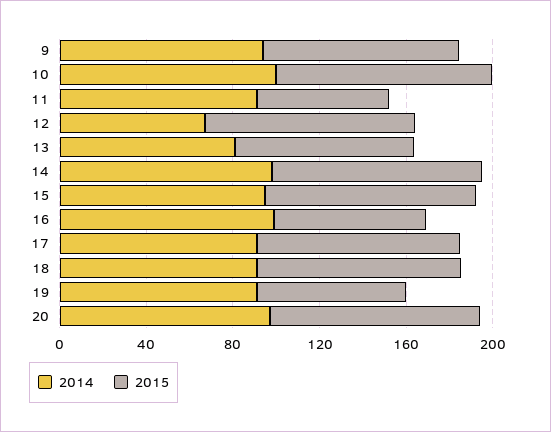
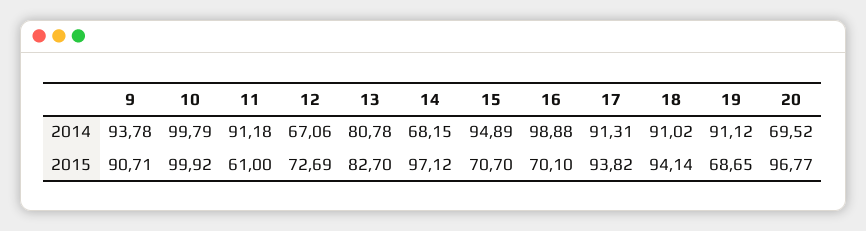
  {
    "2014": {
      "9": 93.78,
      "10": 99.79,
      "11": 91.18,
      "12": 67.06,
      "13": 80.78,
-     "14": 100,
+     "14": 68.15,
      "15": 94.89,
      "16": 98.88,
      "17": 91.31,
      "18": 91.02,
      "19": 91.12,
-     "20": 100
+     "20": 69.52
    },
    "2015": {
      "9": 90.71,
      "10": 99.92,
      "11": 61,
-     "12": 100,
+     "12": 72.69,
      "13": 82.7,
      "14": 97.12,
-     "15": 100,
+     "15": 70.7,
      "16": 70.1,
      "17": 93.82,
      "18": 94.14,
      "19": 68.65,
      "20": 96.77
    }
  }

